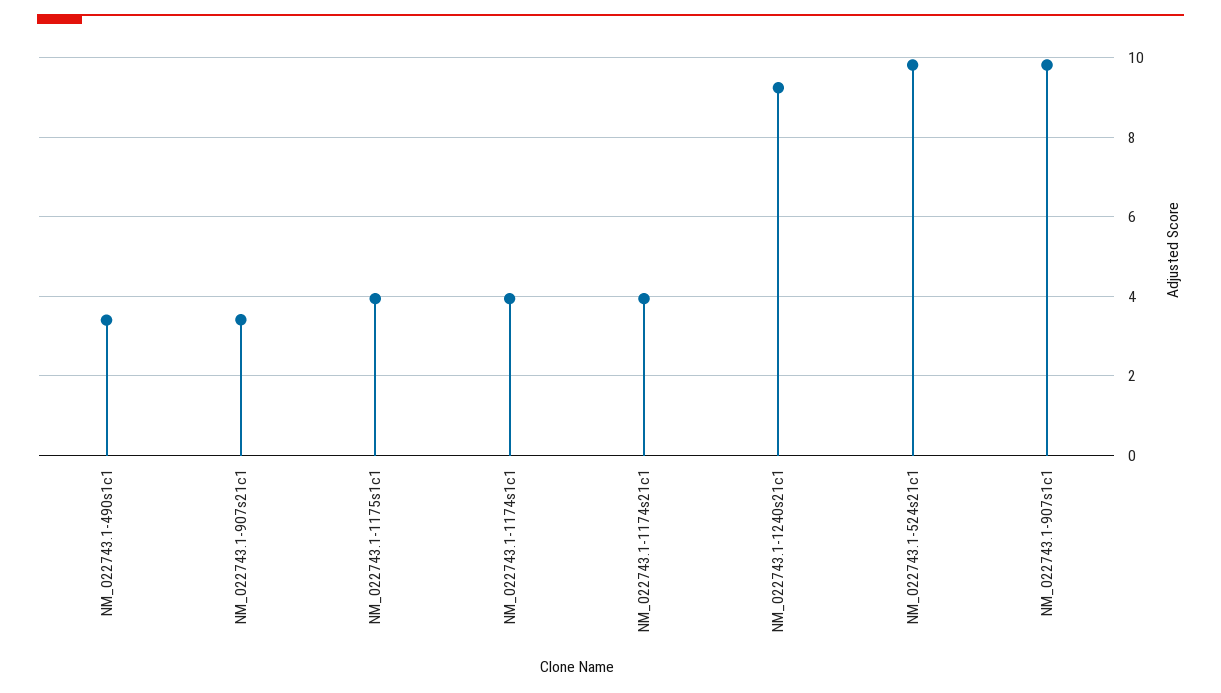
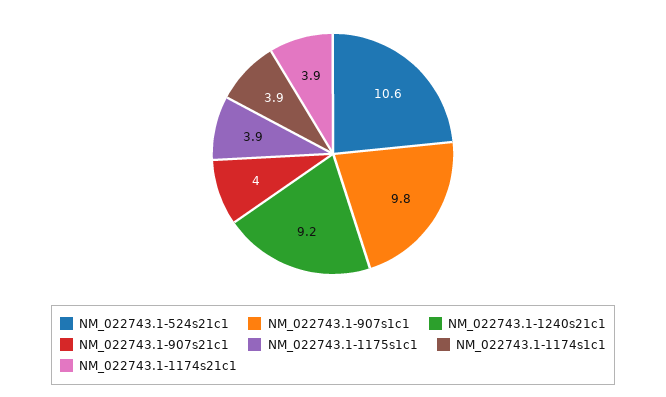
  {
-   "NM_022743.1-490s1c1": 3.4,
-   "NM_022743.1-907s21c1": 3.4,
+   "NM_022743.1-907s21c1": 4,
    "NM_022743.1-1175s1c1": 3.9,
    "NM_022743.1-1174s1c1": 3.9,
    "NM_022743.1-1174s21c1": 3.9,
    "NM_022743.1-1240s21c1": 9.2,
-   "NM_022743.1-524s21c1": 9.8,
+   "NM_022743.1-524s21c1": 10.6,
    "NM_022743.1-907s1c1": 9.8
  }

